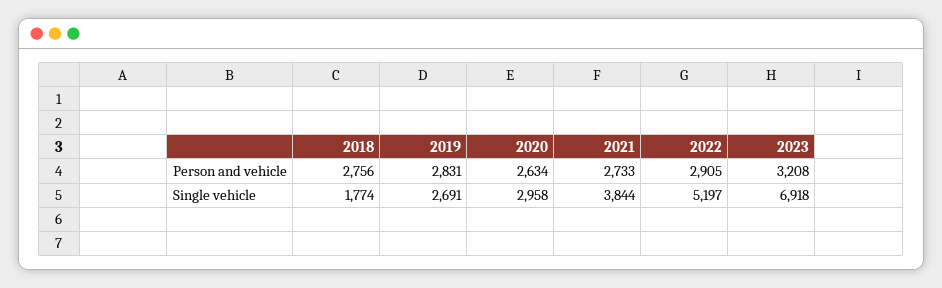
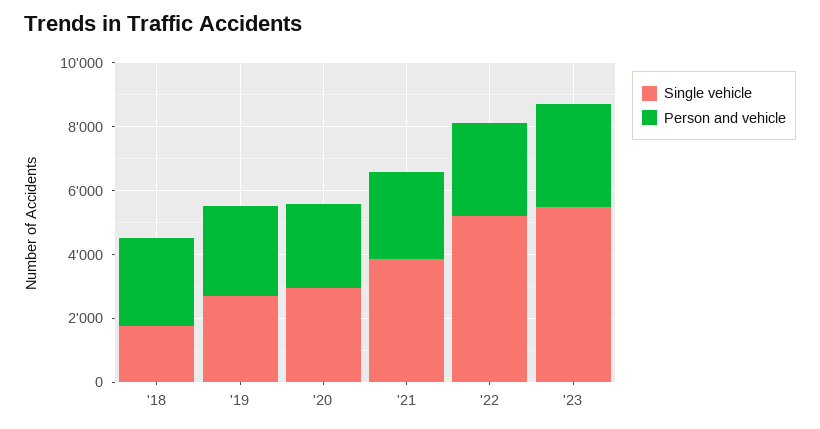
  {
    "Person and vehicle": {
      "2018": 2756,
      "2019": 2831,
      "2020": 2634,
      "2021": 2733,
      "2022": 2905,
      "2023": 3208
    },
    "Single vehicle": {
      "2018": 1774,
      "2019": 2691,
      "2020": 2958,
      "2021": 3844,
      "2022": 5197,
-     "2023": 6918
+     "2023": 5500
    }
  }

